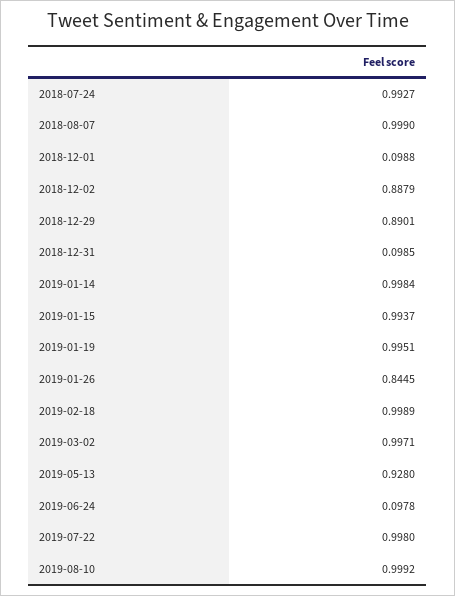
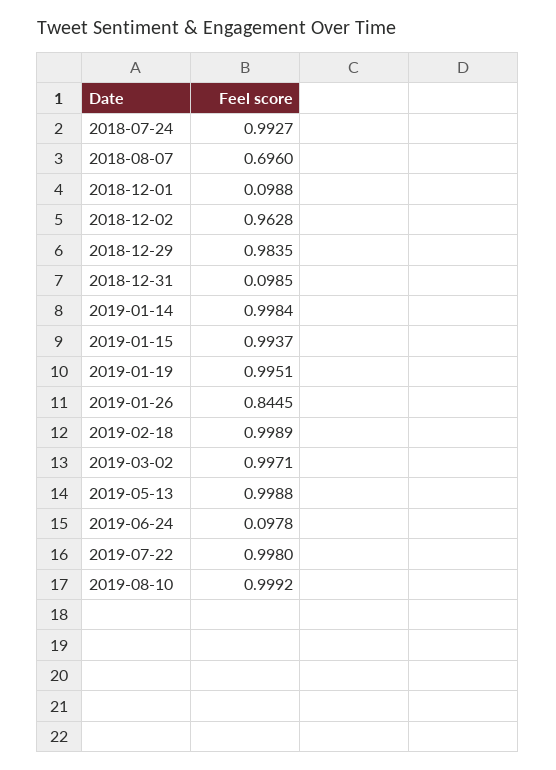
  {
    "2018-07-24": 0.9927,
-   "2018-08-07": 0.999,
+   "2018-08-07": 0.696,
    "2018-12-01": 0.0988,
-   "2018-12-02": 0.8879,
+   "2018-12-02": 0.9628,
-   "2018-12-29": 0.8901,
+   "2018-12-29": 0.9835,
    "2018-12-31": 0.0985,
    "2019-01-14": 0.9984,
    "2019-01-15": 0.9937,
    "2019-01-19": 0.9951,
    "2019-01-26": 0.8445,
    "2019-02-18": 0.9989,
    "2019-03-02": 0.9971,
-   "2019-05-13": 0.928,
+   "2019-05-13": 0.9988,
    "2019-06-24": 0.0978,
    "2019-07-22": 0.998,
    "2019-08-10": 0.9992
  }

